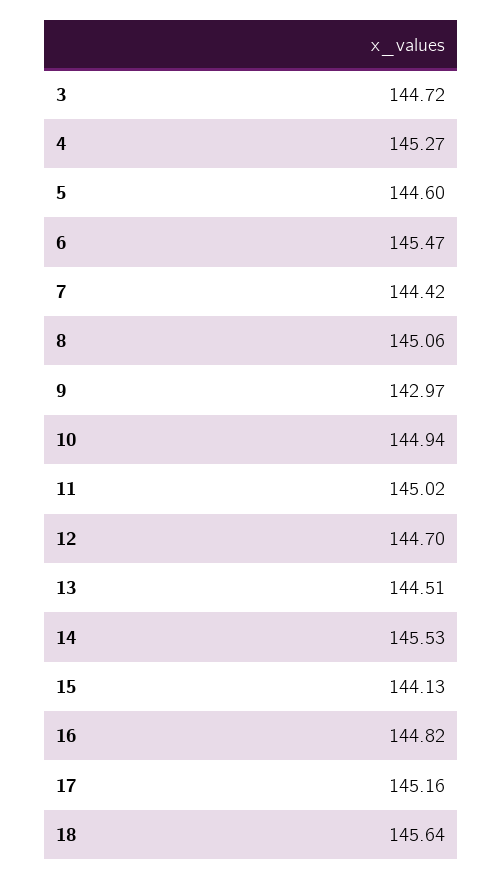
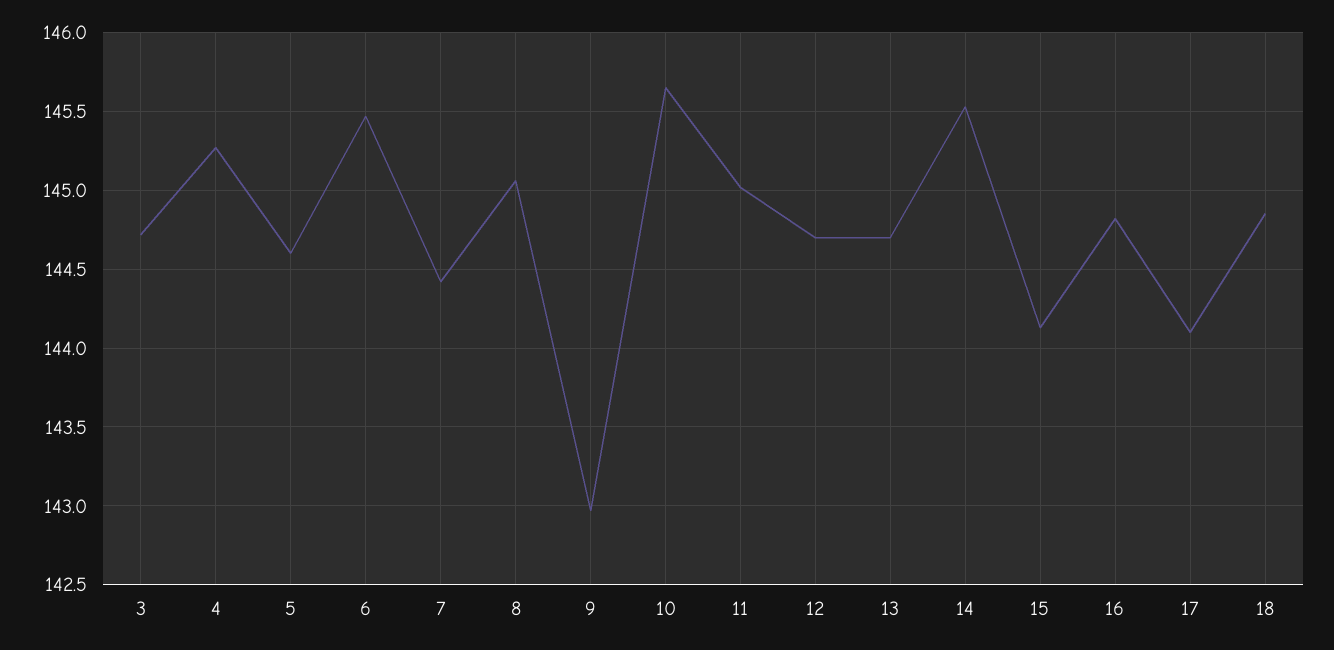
  {
    "3": 144.72,
    "4": 145.27,
    "5": 144.6,
    "6": 145.47,
    "7": 144.42,
    "8": 145.06,
    "9": 142.97,
-   "10": 144.94,
+   "10": 145.65,
    "11": 145.02,
    "12": 144.7,
-   "13": 144.51,
+   "13": 144.7,
    "14": 145.53,
    "15": 144.13,
    "16": 144.82,
-   "17": 145.16,
+   "17": 144.1,
-   "18": 145.64
+   "18": 144.85
  }

